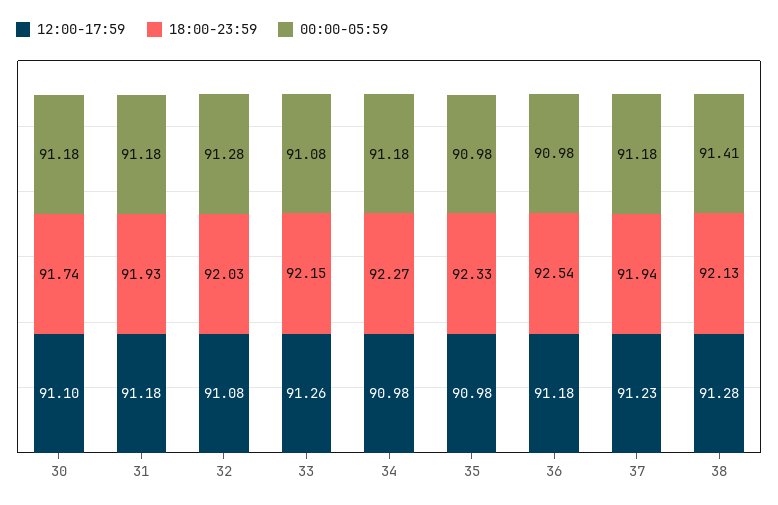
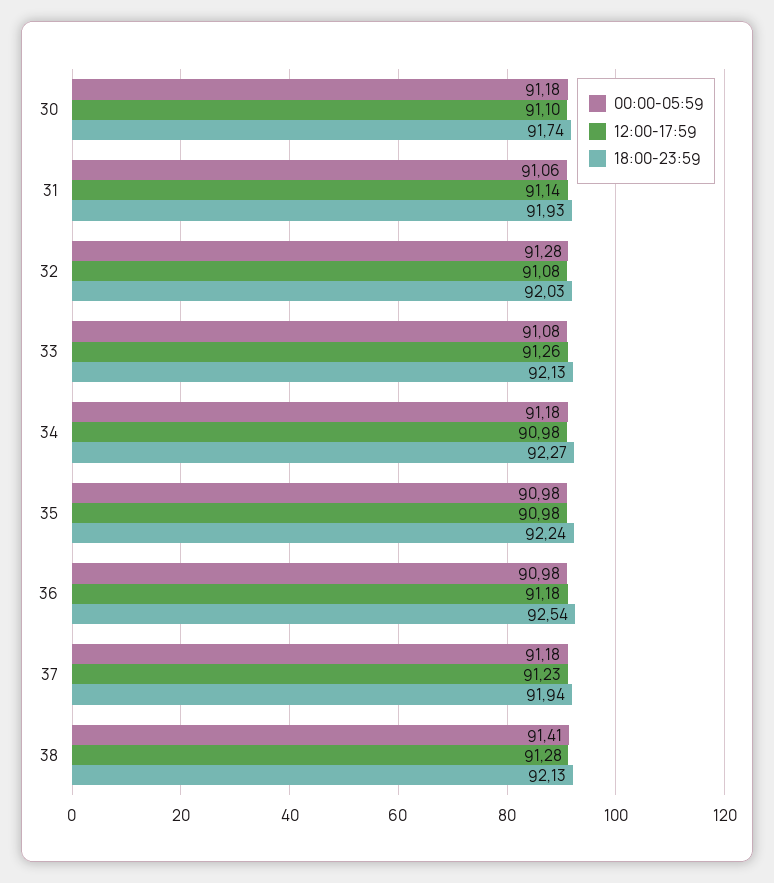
  {
    "12:00-17:59": {
      "30": 91.1,
-     "31": 91.18,
+     "31": 91.14,
      "32": 91.08,
      "33": 91.26,
      "34": 90.98,
      "35": 90.98,
      "36": 91.18,
      "37": 91.23,
      "38": 91.28
    },
    "18:00-23:59": {
      "30": 91.74,
      "31": 91.93,
      "32": 92.03,
-     "33": 92.15,
+     "33": 92.13,
      "34": 92.27,
-     "35": 92.33,
+     "35": 92.24,
      "36": 92.54,
      "37": 91.94,
      "38": 92.13
    },
    "00:00-05:59": {
      "30": 91.18,
-     "31": 91.18,
+     "31": 91.06,
      "32": 91.28,
      "33": 91.08,
      "34": 91.18,
      "35": 90.98,
      "36": 90.98,
      "37": 91.18,
      "38": 91.41
    }
  }

